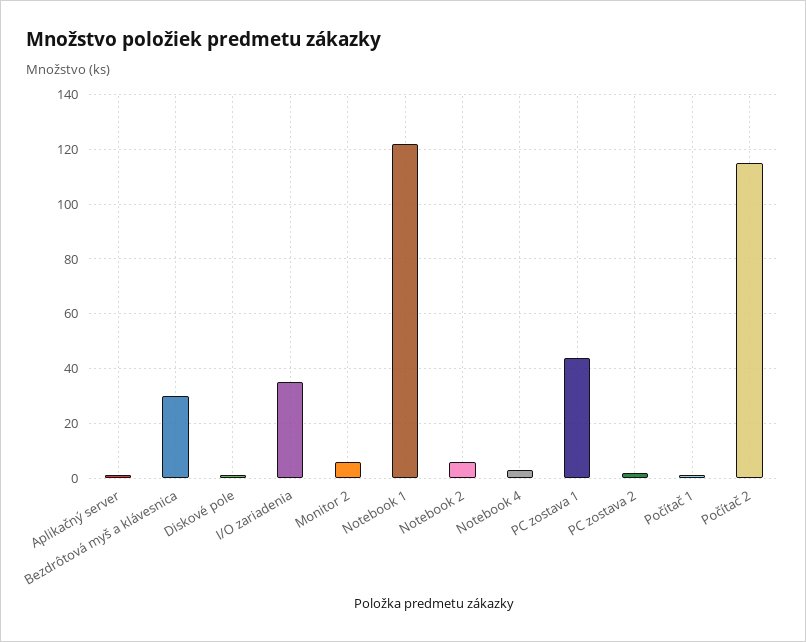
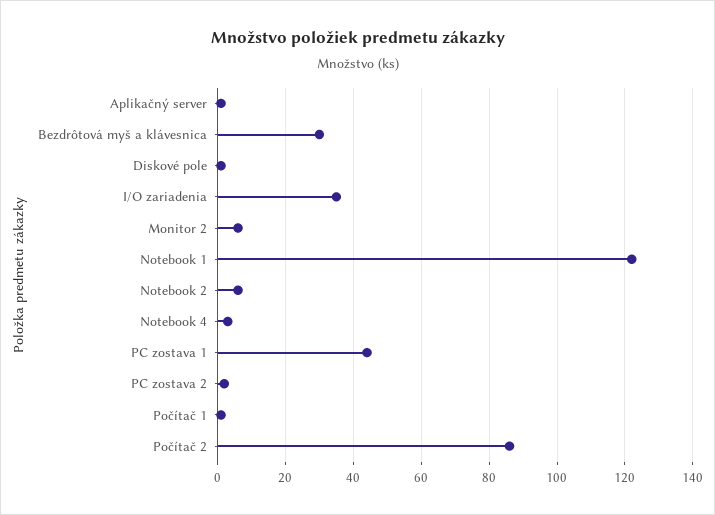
  {
    "Aplikačný server": 0,
    "Bezdrôtová myš a klávesnica": 30,
    "Diskové pole": 0,
    "I/O zariadenia": 35,
    "Monitor 2": 5,
    "Notebook 1": 120,
    "Notebook 2": 5,
    "Notebook 4": 5,
    "PC zostava 1": 45,
    "PC zostava 2": 0,
    "Počítač 1": 0,
-   "Počítač 2": 115
+   "Počítač 2": 85
  }

